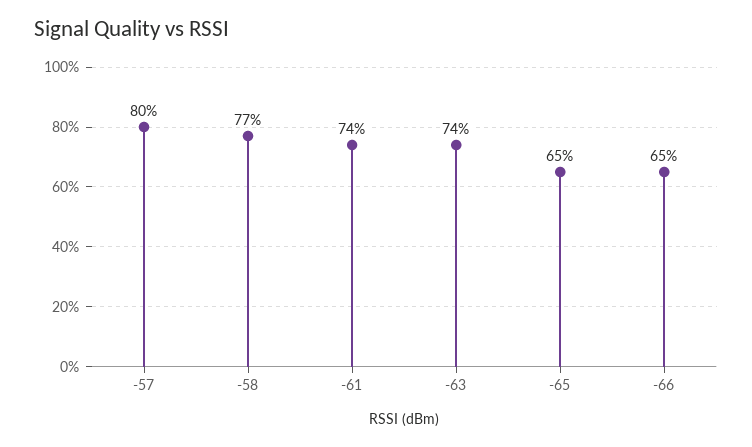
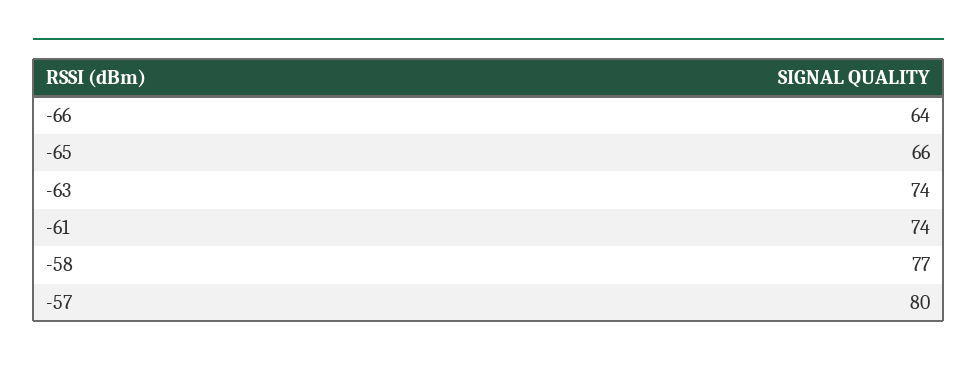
  {
    "-57": 80,
    "-58": 77,
    "-61": 74,
    "-63": 74,
-   "-65": 65,
+   "-65": 66,
-   "-66": 65
+   "-66": 64
  }

